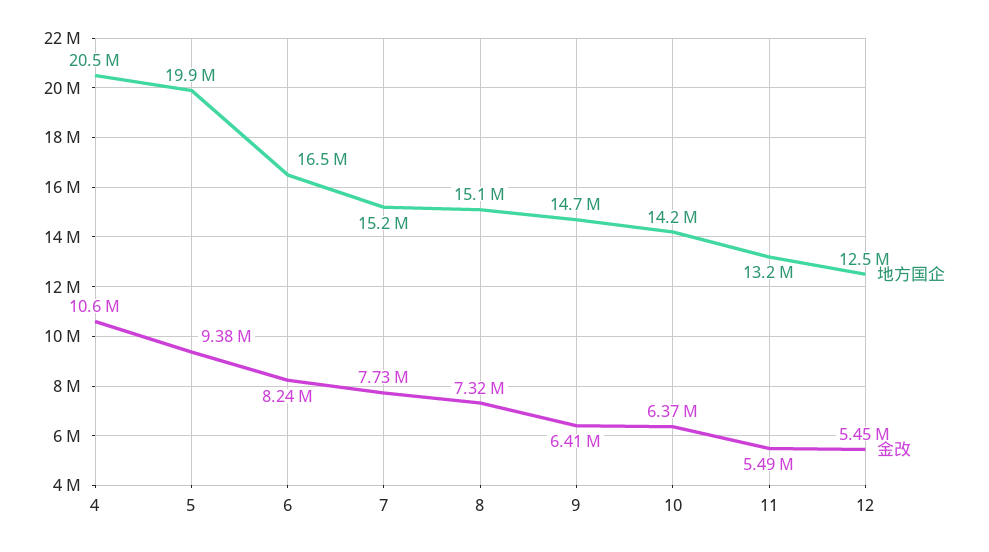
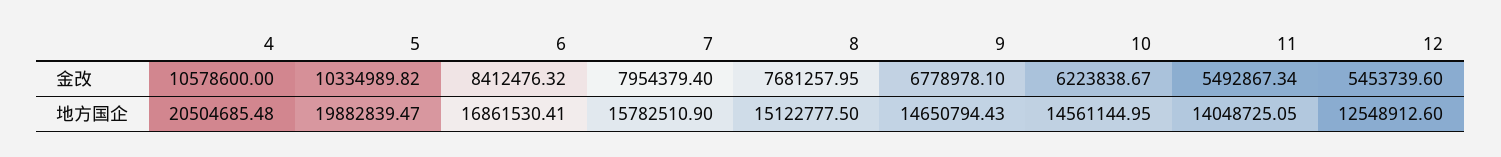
  {
    "地方国企": {
      "4": 20504685.48,
      "5": 19882839.47,
-     "6": 16500000,
+     "6": 16861530.41,
-     "7": 15200000,
+     "7": 15782510.9,
      "8": 15122777.5,
      "9": 14650794.43,
-     "10": 14200000,
+     "10": 14561144.95,
-     "11": 13200000,
+     "11": 14048725.05,
      "12": 12548912.6
    },
    "金改": {
      "4": 10578600,
-     "5": 9380000,
+     "5": 10334989.82,
-     "6": 8240000,
+     "6": 8412476.32,
-     "7": 7730000,
+     "7": 7954379.4,
-     "8": 7320000,
+     "8": 7681257.95,
-     "9": 6410000,
+     "9": 6778978.1,
-     "10": 6370000,
+     "10": 6223838.67,
      "11": 5492867.34,
      "12": 5453739.6
    }
  }

